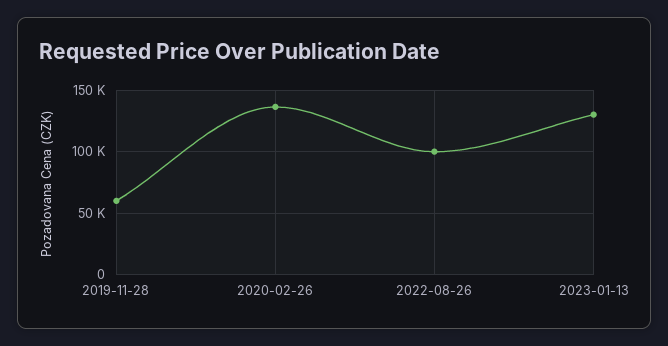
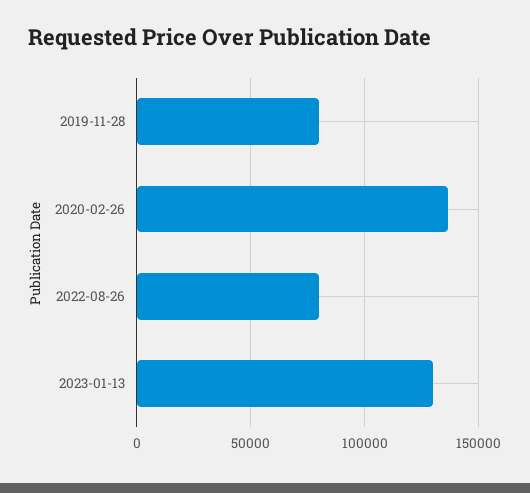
  {
-   "2019-11-28": 60000,
+   "2019-11-28": 80000,
    "2020-02-26": 135000,
-   "2022-08-26": 100000,
+   "2022-08-26": 80000,
    "2023-01-13": 130000
  }

